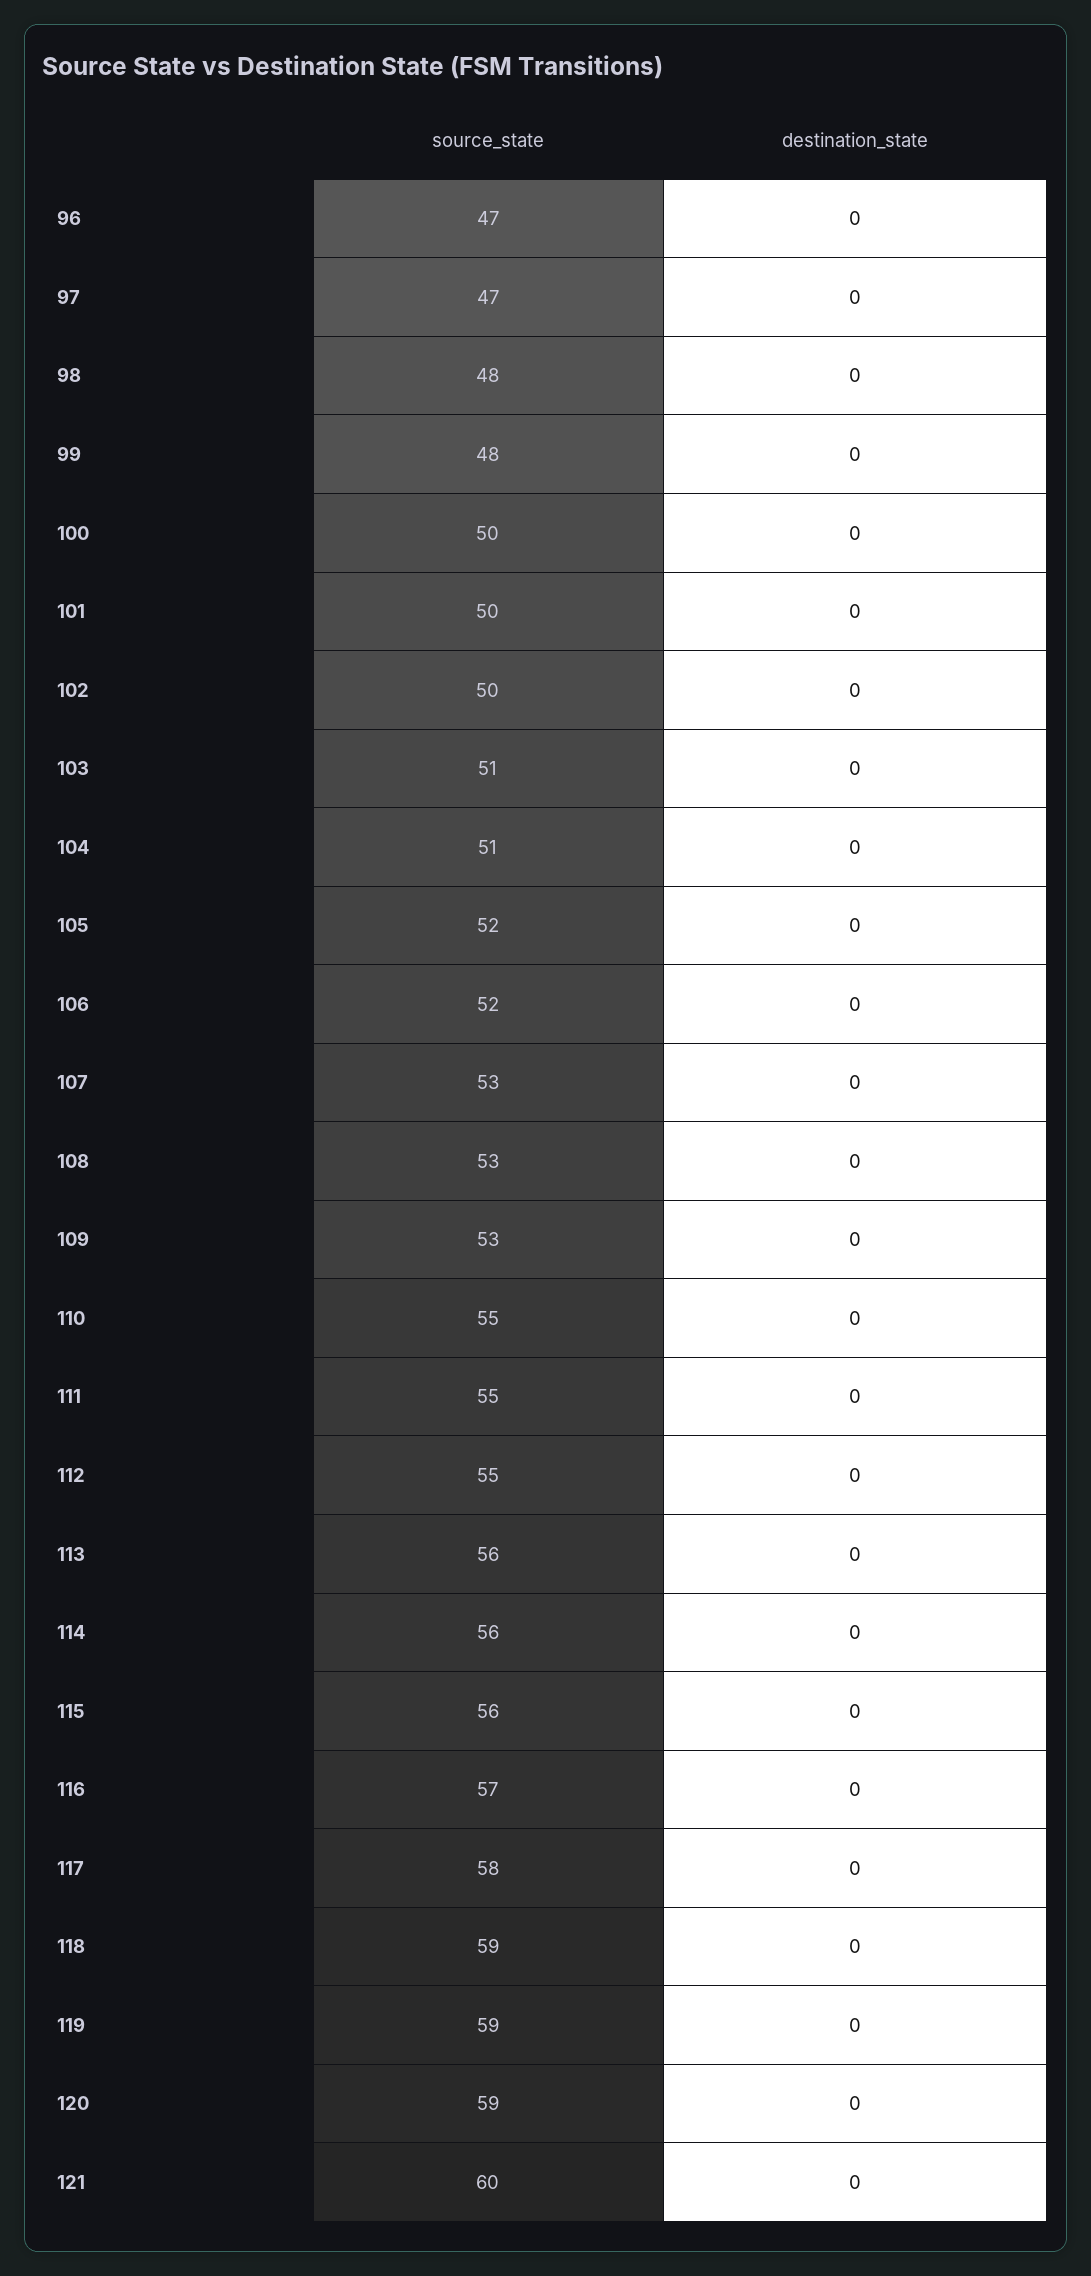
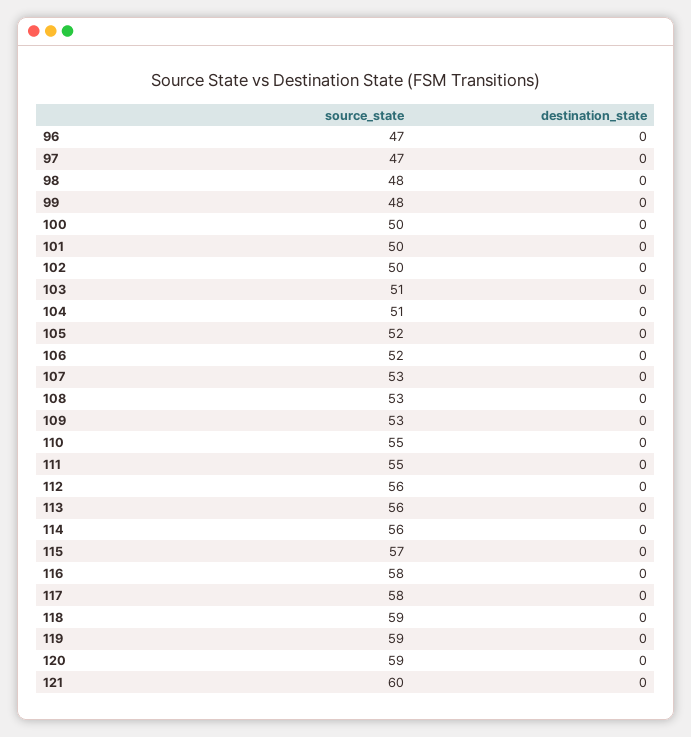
  {
    "source_state": {
      "96": 47,
      "97": 47,
      "98": 48,
      "99": 48,
      "100": 50,
      "101": 50,
      "102": 50,
      "103": 51,
      "104": 51,
      "105": 52,
      "106": 52,
      "107": 53,
      "108": 53,
      "109": 53,
      "110": 55,
      "111": 55,
-     "112": 55,
+     "112": 56,
      "113": 56,
      "114": 56,
-     "115": 56,
+     "115": 57,
-     "116": 57,
+     "116": 58,
      "117": 58,
      "118": 59,
      "119": 59,
      "120": 59,
      "121": 60
    },
    "destination_state": {
      "96": 0,
      "97": 0,
      "98": 0,
      "99": 0,
      "100": 0,
      "101": 0,
      "102": 0,
      "103": 0,
      "104": 0,
      "105": 0,
      "106": 0,
      "107": 0,
      "108": 0,
      "109": 0,
      "110": 0,
      "111": 0,
      "112": 0,
      "113": 0,
      "114": 0,
      "115": 0,
      "116": 0,
      "117": 0,
      "118": 0,
      "119": 0,
      "120": 0,
      "121": 0
    }
  }

